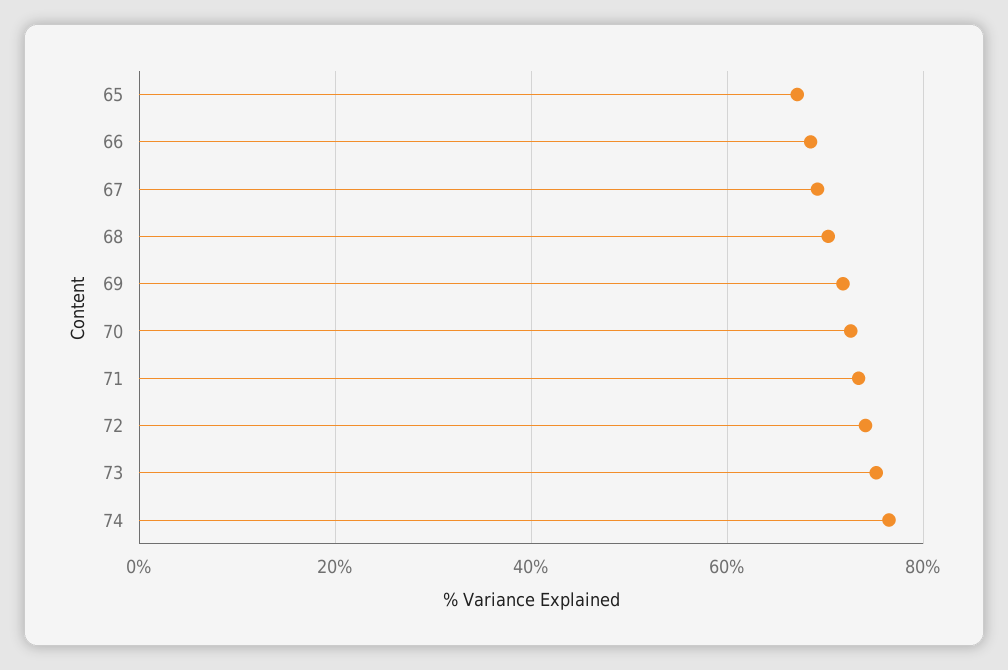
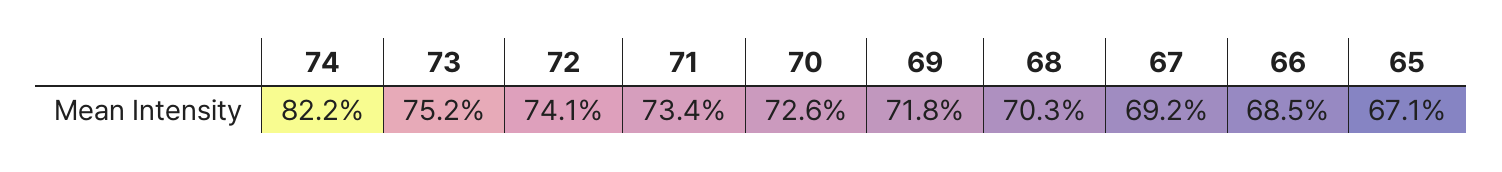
  {
    "65": 67.1,
    "66": 68.5,
    "67": 69.2,
    "68": 70.3,
    "69": 71.8,
    "70": 72.6,
    "71": 73.4,
    "72": 74.1,
    "73": 75.2,
-   "74": 76
+   "74": 82.2
  }

